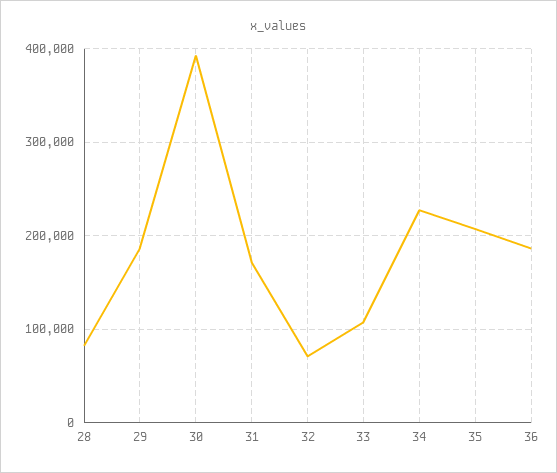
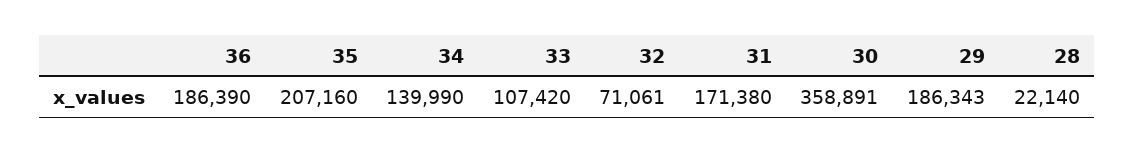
  {
-   "28": 80000,
+   "28": 22140,
    "29": 186343,
-   "30": 390000,
+   "30": 358891,
    "31": 171380,
    "32": 71061,
    "33": 107420,
-   "34": 230000,
+   "34": 139990,
    "35": 207160,
    "36": 186390
  }

